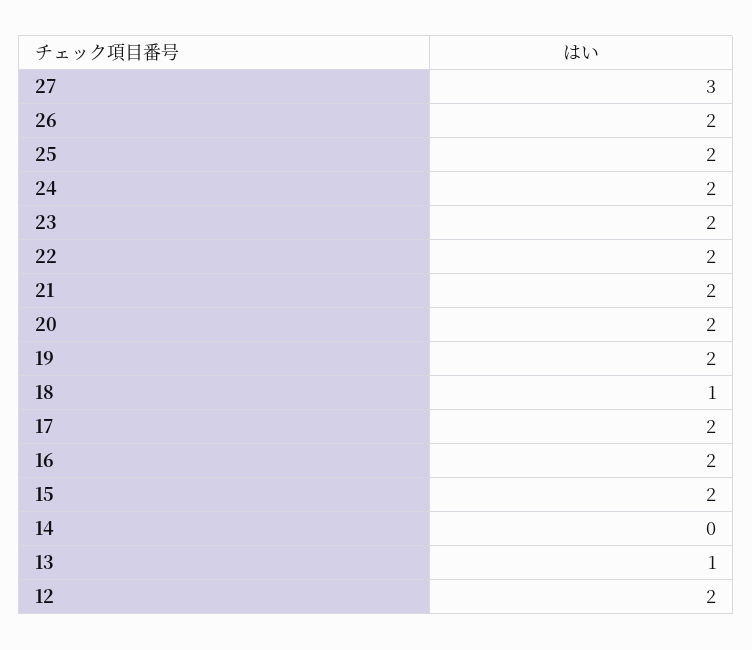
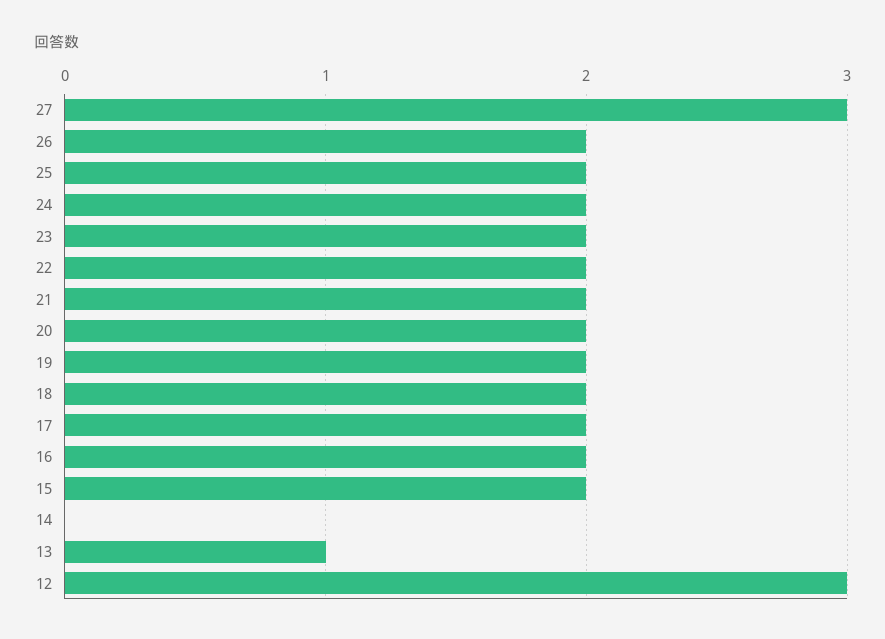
  {
    "27": 3,
    "26": 2,
    "25": 2,
    "24": 2,
    "23": 2,
    "22": 2,
    "21": 2,
    "20": 2,
    "19": 2,
-   "18": 1,
+   "18": 2,
    "17": 2,
    "16": 2,
    "15": 2,
    "14": 0,
    "13": 1,
-   "12": 2
+   "12": 3
  }

